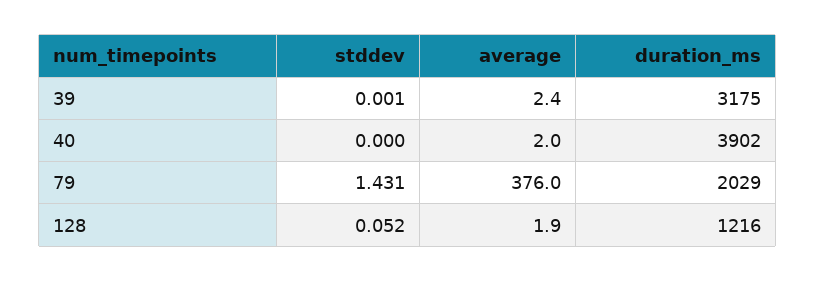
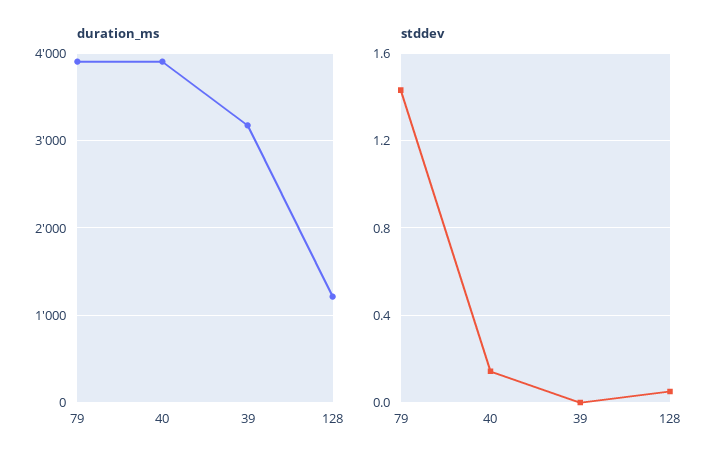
  {
    "stddev": {
      "39": 0.001,
-     "40": 0,
+     "40": 0.15,
      "79": 1.431,
      "128": 0.052
    },
-   "average": {
-     "39": 2.4,
-     "40": 2,
-     "79": 376,
-     "128": 1.9
-   },
    "duration_ms": {
      "39": 3175,
      "40": 3902,
-     "79": 2029,
+     "79": 3900,
      "128": 1216
    }
  }

